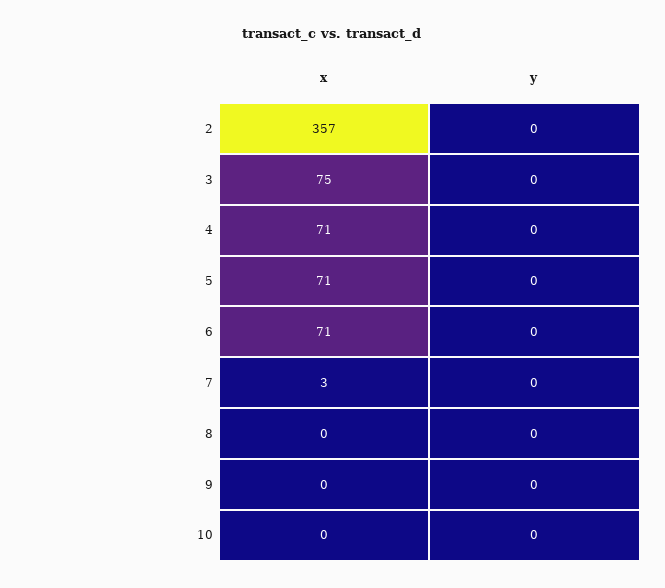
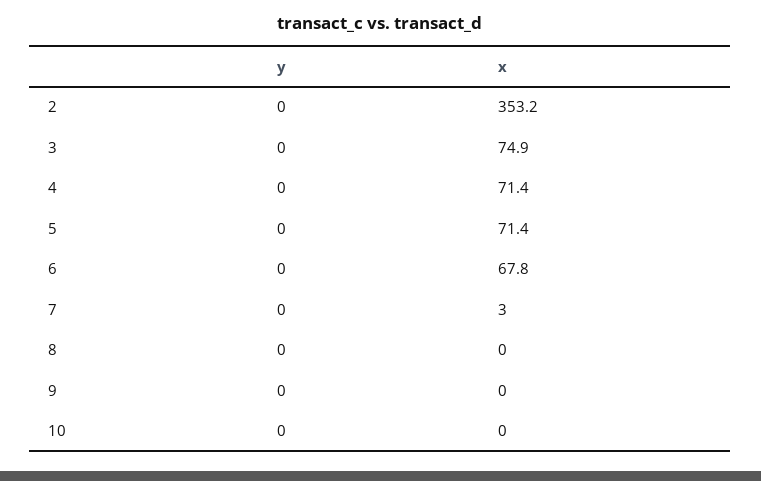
  {
    "x": {
-     "2": 357,
+     "2": 353.2,
      "3": 74.9,
      "4": 71.4,
      "5": 71.4,
-     "6": 71,
+     "6": 67.8,
      "7": 3,
      "8": 0,
      "9": 0,
      "10": 0
    },
    "y": {
      "2": 0,
      "3": 0,
      "4": 0,
      "5": 0,
      "6": 0,
      "7": 0,
      "8": 0,
      "9": 0,
      "10": 0
    }
  }

